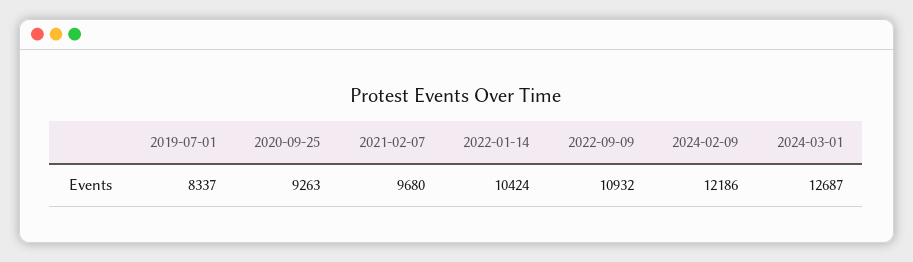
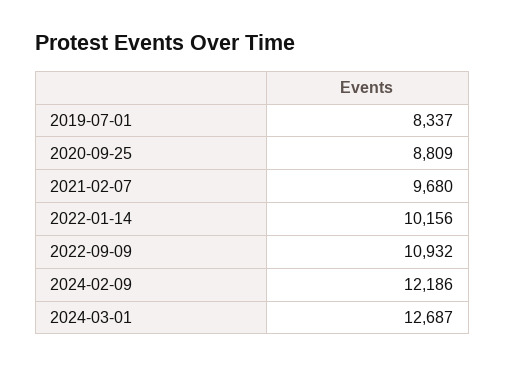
  {
    "2019-07-01": 8337,
-   "2020-09-25": 9263,
+   "2020-09-25": 8809,
    "2021-02-07": 9680,
-   "2022-01-14": 10424,
+   "2022-01-14": 10156,
    "2022-09-09": 10932,
    "2024-02-09": 12186,
    "2024-03-01": 12687
  }

